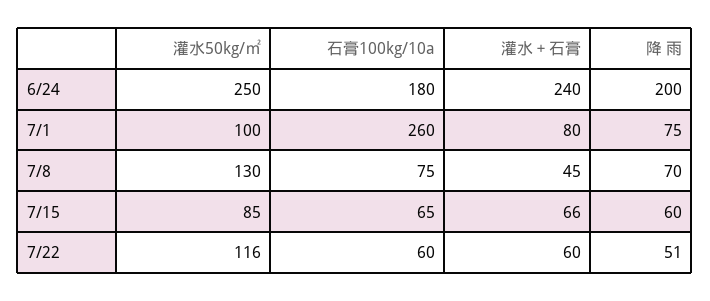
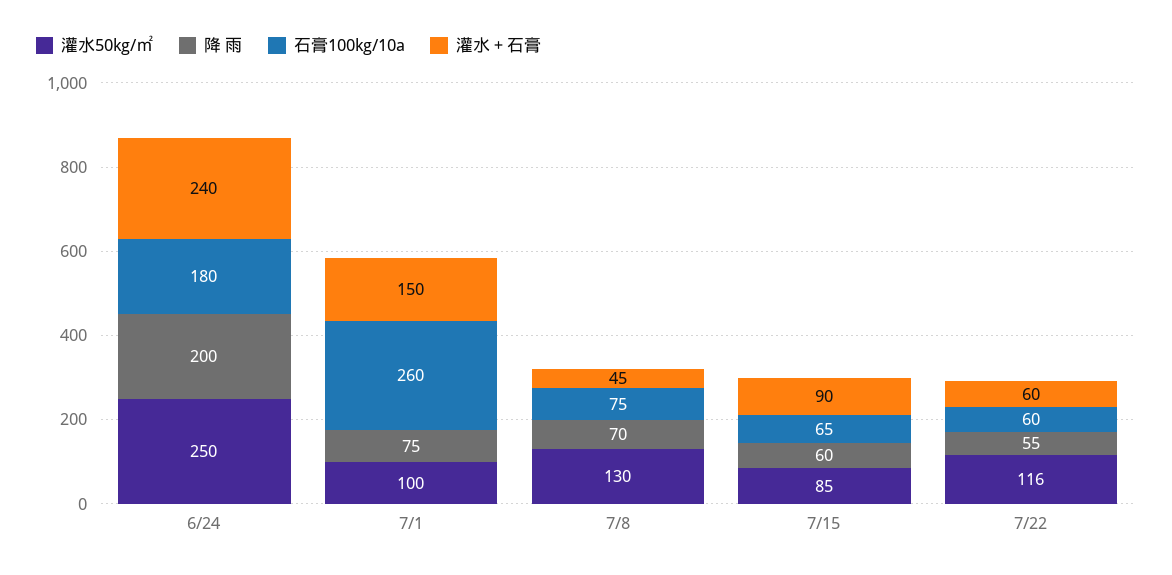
  {
    "灌水50kg/㎡": {
      "6/24": 250,
      "7/1": 100,
      "7/8": 130,
      "7/15": 85,
      "7/22": 116
    },
    "石膏100kg/10a": {
      "6/24": 180,
      "7/1": 260,
      "7/8": 75,
      "7/15": 65,
      "7/22": 60
    },
    "灌水＋石膏": {
      "6/24": 240,
-     "7/1": 80,
+     "7/1": 150,
      "7/8": 45,
-     "7/15": 66,
+     "7/15": 90,
      "7/22": 60
    },
    "降 雨": {
      "6/24": 200,
      "7/1": 75,
      "7/8": 70,
      "7/15": 60,
-     "7/22": 51
+     "7/22": 55
    }
  }

